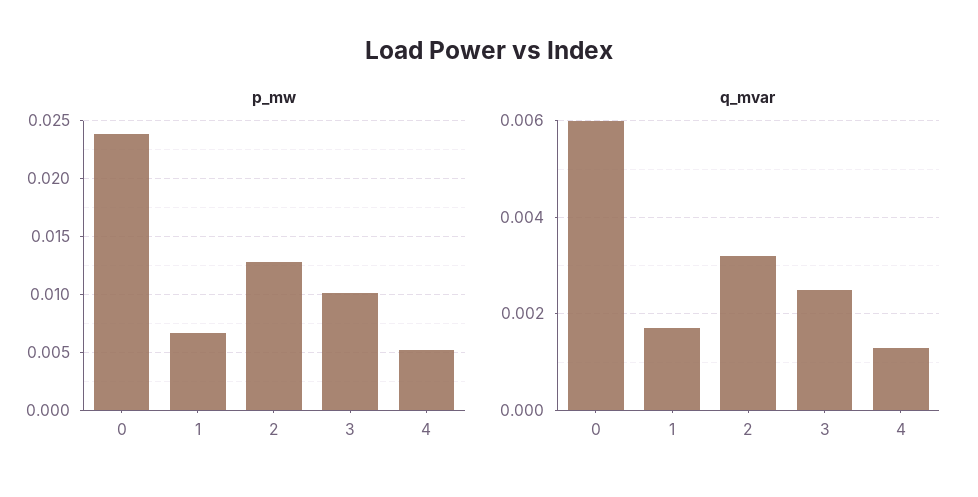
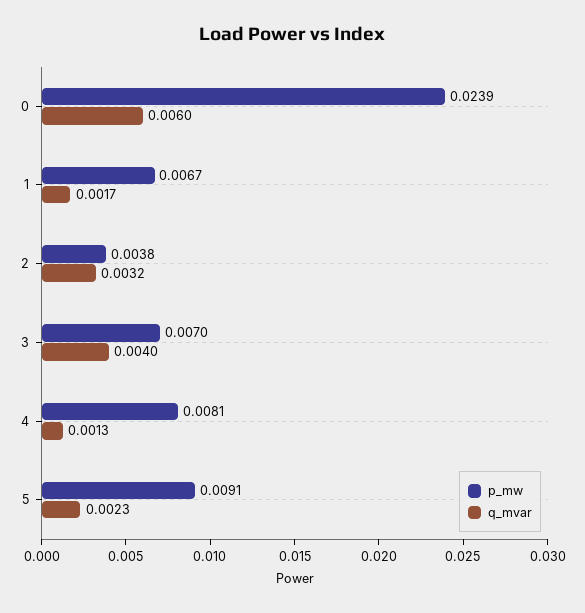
  {
    "p_mw": {
      "0": 0.0239,
      "1": 0.0067,
-     "2": 0.013,
+     "2": 0.0038,
-     "3": 0.01,
+     "3": 0.007,
-     "4": 0.005
+     "4": 0.0081,
+     "5": 0.0091
    },
    "q_mvar": {
      "0": 0.006,
      "1": 0.0017,
      "2": 0.0032,
-     "3": 0.0025,
+     "3": 0.004,
-     "4": 0.0013
+     "4": 0.0013,
+     "5": 0.0023
    }
  }

